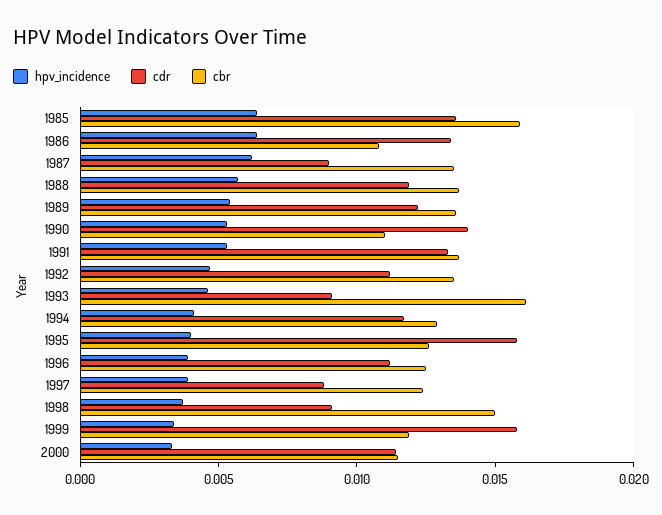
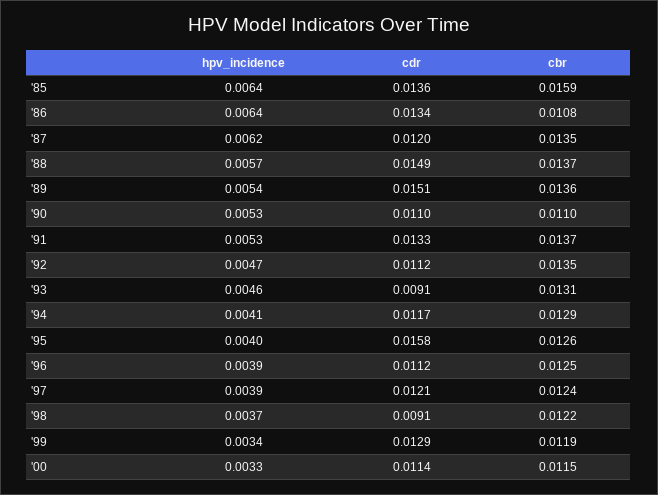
  {
    "hpv_incidence": {
      "1985": 0.0064,
      "1986": 0.0064,
      "1987": 0.0062,
      "1988": 0.0057,
      "1989": 0.0054,
      "1990": 0.0053,
      "1991": 0.0053,
      "1992": 0.0047,
      "1993": 0.0046,
      "1994": 0.0041,
      "1995": 0.004,
      "1996": 0.0039,
      "1997": 0.0039,
      "1998": 0.0037,
      "1999": 0.0034,
      "2000": 0.0033
    },
    "cdr": {
      "1985": 0.0136,
      "1986": 0.0134,
-     "1987": 0.009,
+     "1987": 0.012,
-     "1988": 0.012,
+     "1988": 0.0149,
-     "1989": 0.012,
+     "1989": 0.0151,
-     "1990": 0.014,
+     "1990": 0.011,
      "1991": 0.0133,
      "1992": 0.0112,
      "1993": 0.0091,
      "1994": 0.0117,
      "1995": 0.0158,
      "1996": 0.0112,
-     "1997": 0.009,
+     "1997": 0.0121,
      "1998": 0.0091,
-     "1999": 0.016,
+     "1999": 0.0129,
      "2000": 0.0114
    },
    "cbr": {
      "1985": 0.0159,
      "1986": 0.0108,
      "1987": 0.0135,
      "1988": 0.0137,
      "1989": 0.0136,
      "1990": 0.011,
      "1991": 0.0137,
      "1992": 0.0135,
-     "1993": 0.016,
+     "1993": 0.0131,
      "1994": 0.0129,
      "1995": 0.0126,
      "1996": 0.0125,
      "1997": 0.0124,
-     "1998": 0.015,
+     "1998": 0.0122,
      "1999": 0.0119,
      "2000": 0.0115
    }
  }

